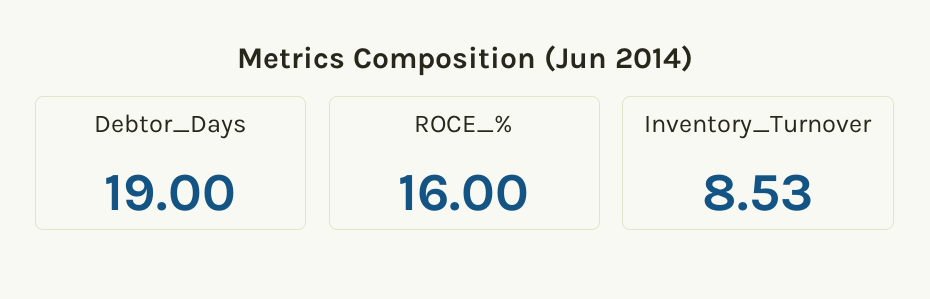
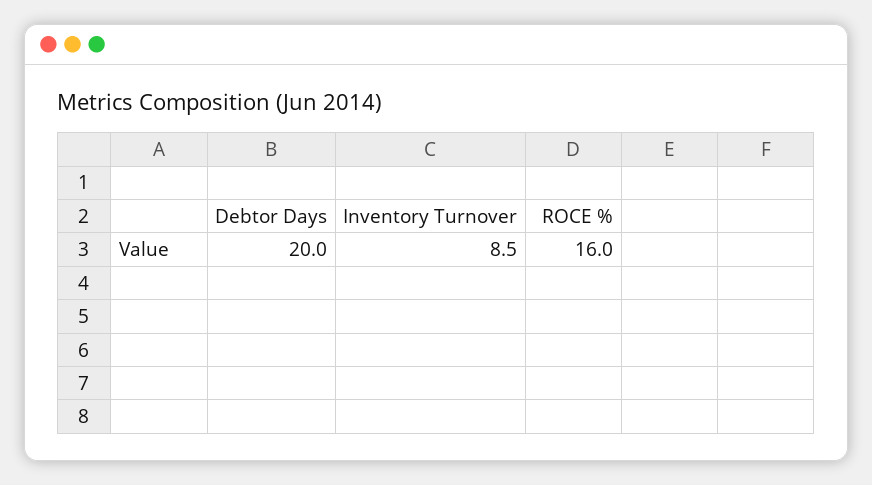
  {
-   "Debtor_Days": 19,
+   "Debtor_Days": 20,
    "ROCE_%": 16,
    "Inventory_Turnover": 8.53
  }

